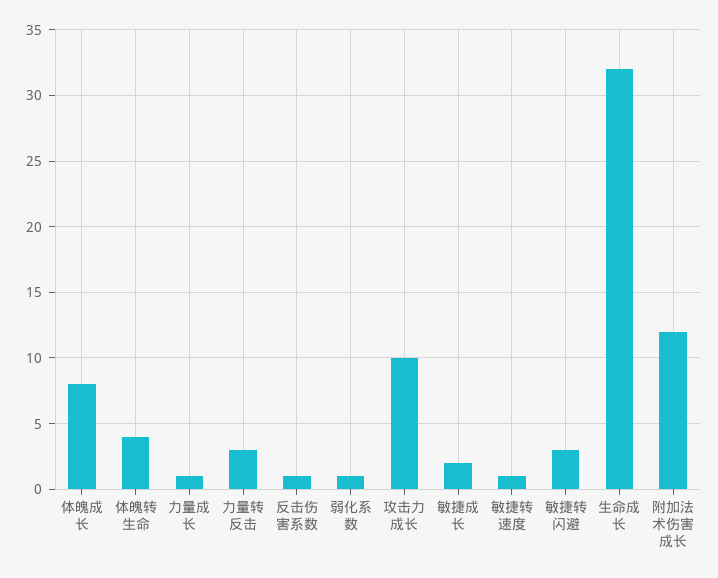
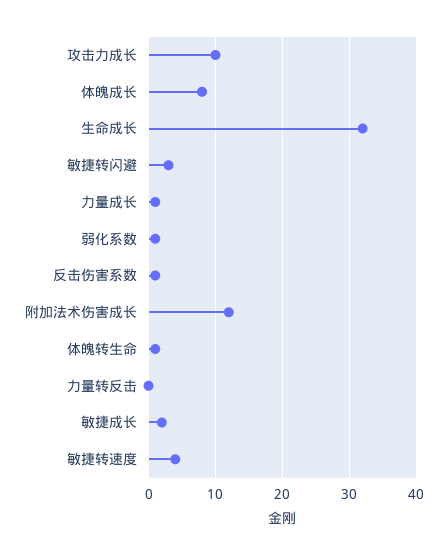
  {
    "体魄成长": 8,
-   "体魄转生命": 4,
+   "体魄转生命": 1,
    "力量成长": 1,
-   "力量转反击": 3,
+   "力量转反击": 0,
    "反击伤害系数": 1,
    "弱化系数": 1,
    "攻击力成长": 10,
    "敏捷成长": 2,
-   "敏捷转速度": 1,
+   "敏捷转速度": 4,
    "敏捷转闪避": 3,
    "生命成长": 32,
    "附加法术伤害成长": 12
  }

